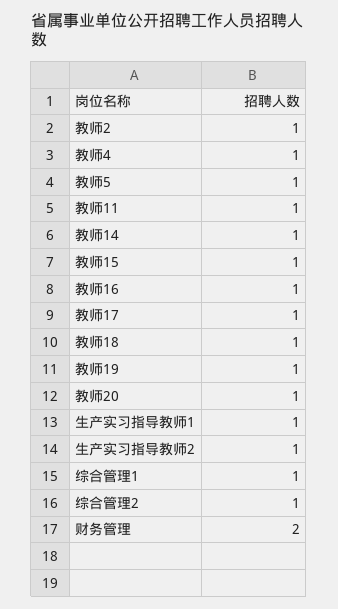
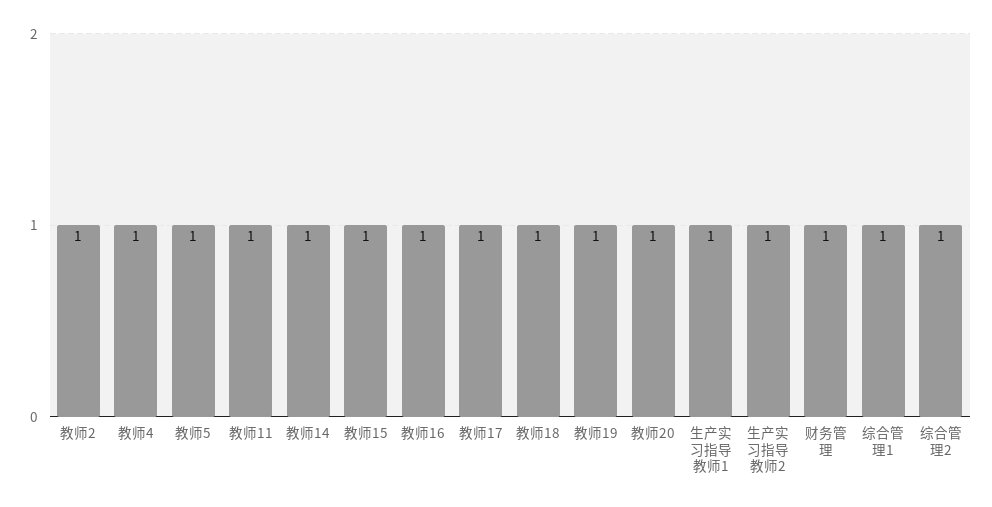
  {
    "教师2": 1,
    "教师4": 1,
    "教师5": 1,
    "教师11": 1,
    "教师14": 1,
    "教师15": 1,
    "教师16": 1,
    "教师17": 1,
    "教师18": 1,
    "教师19": 1,
    "教师20": 1,
    "生产实习指导教师1": 1,
    "生产实习指导教师2": 1,
    "综合管理1": 1,
    "综合管理2": 1,
-   "财务管理": 2
+   "财务管理": 1
  }

